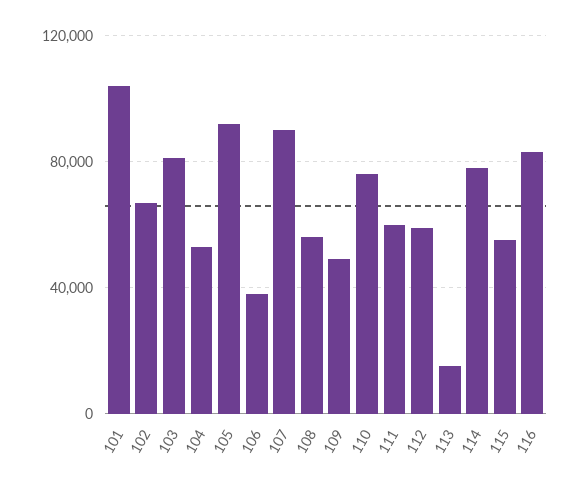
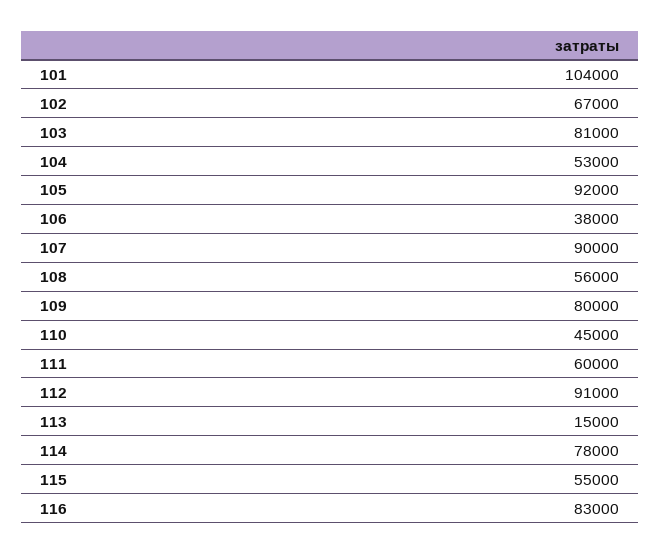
  {
    "101": 104000,
    "102": 67000,
    "103": 81000,
    "104": 53000,
    "105": 92000,
    "106": 38000,
    "107": 90000,
    "108": 56000,
-   "109": 50000,
+   "109": 80000,
-   "110": 75000,
+   "110": 45000,
    "111": 60000,
-   "112": 60000,
+   "112": 91000,
    "113": 15000,
    "114": 78000,
    "115": 55000,
    "116": 83000
  }

